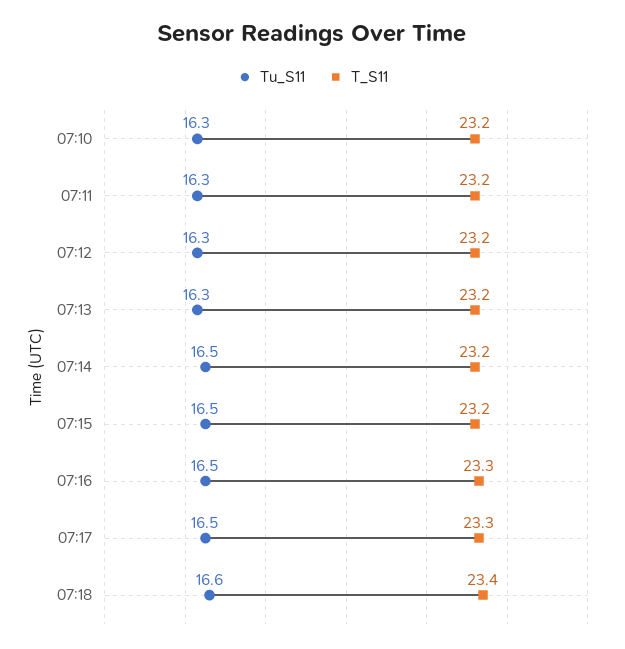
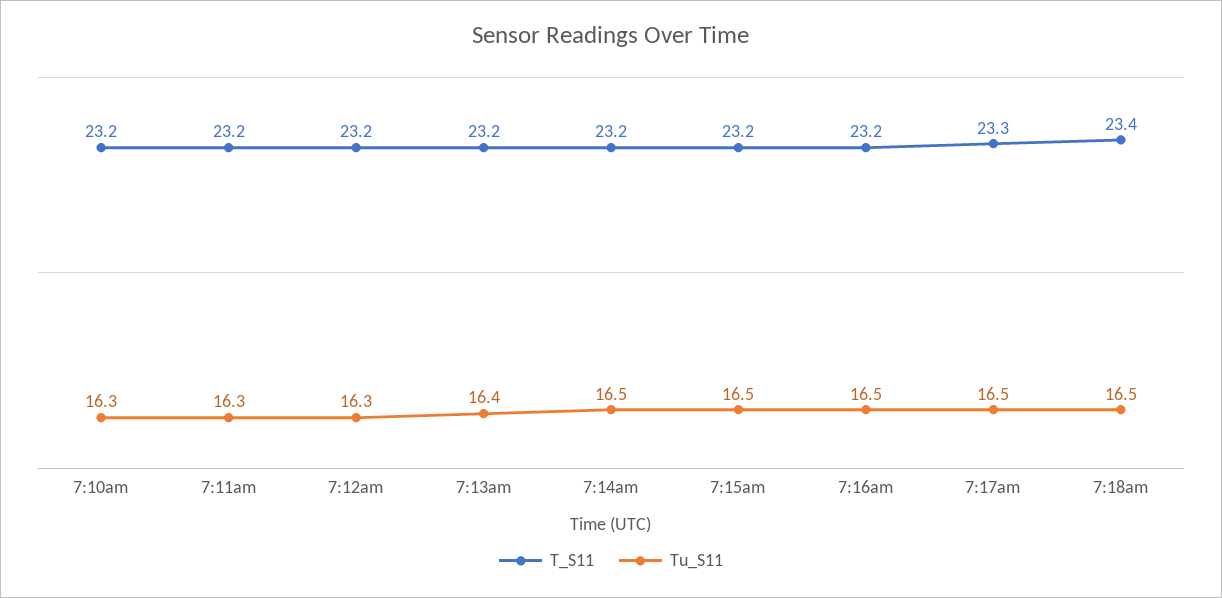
  {
    "Tu_S11": {
      "07:10": 16.3,
      "07:11": 16.3,
      "07:12": 16.3,
-     "07:13": 16.3,
+     "07:13": 16.4,
      "07:14": 16.5,
      "07:15": 16.5,
      "07:16": 16.5,
      "07:17": 16.5,
-     "07:18": 16.6
+     "07:18": 16.5
    },
    "T_S11": {
      "07:10": 23.2,
      "07:11": 23.2,
      "07:12": 23.2,
      "07:13": 23.2,
      "07:14": 23.2,
      "07:15": 23.2,
-     "07:16": 23.3,
+     "07:16": 23.2,
      "07:17": 23.3,
      "07:18": 23.4
    }
  }

